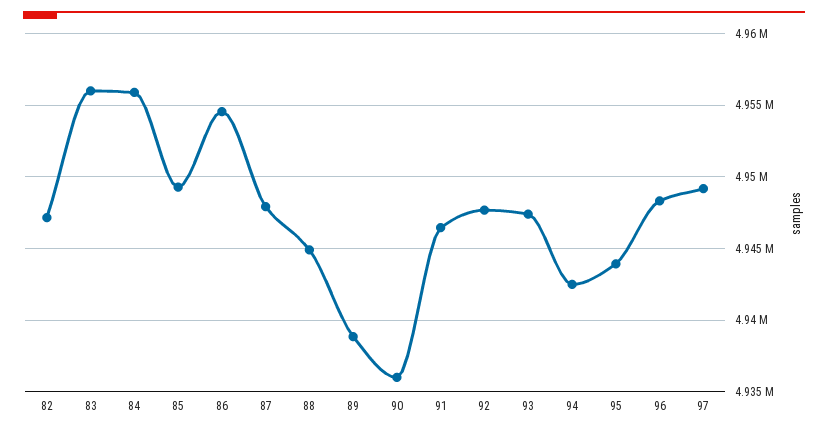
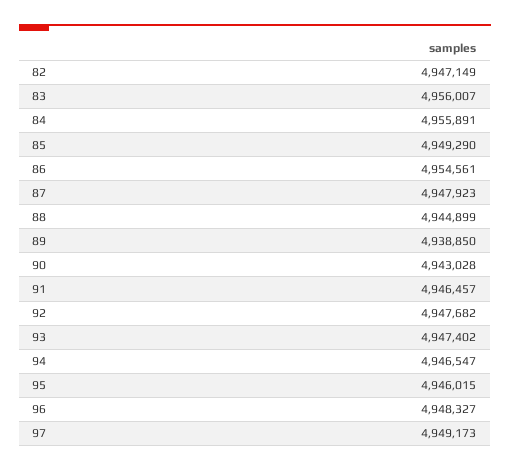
  {
    "82": 4947149,
    "83": 4956007,
    "84": 4955891,
    "85": 4949290,
    "86": 4954561,
    "87": 4947923,
    "88": 4944899,
    "89": 4938850,
-   "90": 4936000,
+   "90": 4943028,
    "91": 4946457,
    "92": 4947682,
    "93": 4947402,
-   "94": 4942500,
+   "94": 4946547,
-   "95": 4944000,
+   "95": 4946015,
    "96": 4948327,
    "97": 4949173
  }

